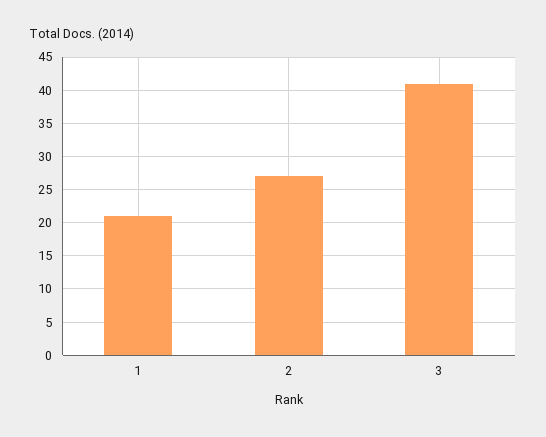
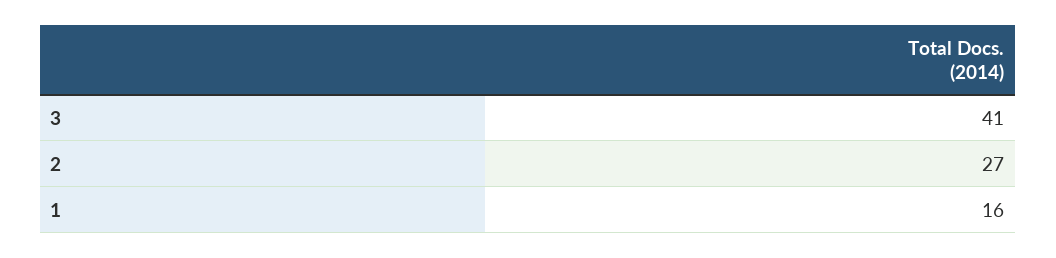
  {
-   "1": 21,
+   "1": 16,
    "2": 27,
    "3": 41
  }

